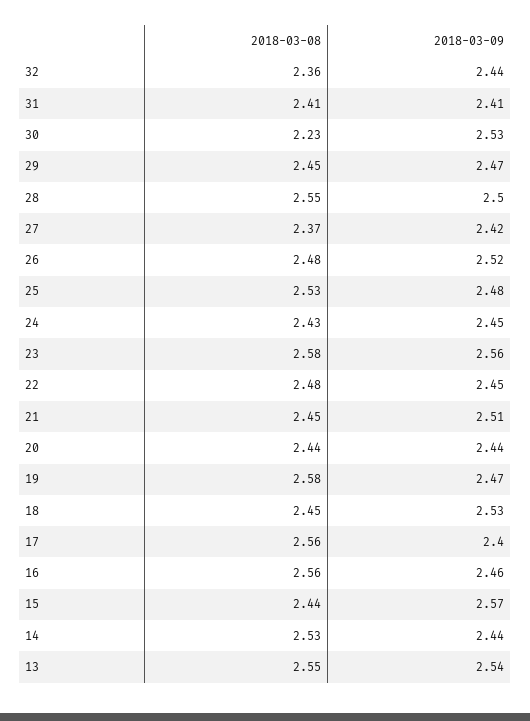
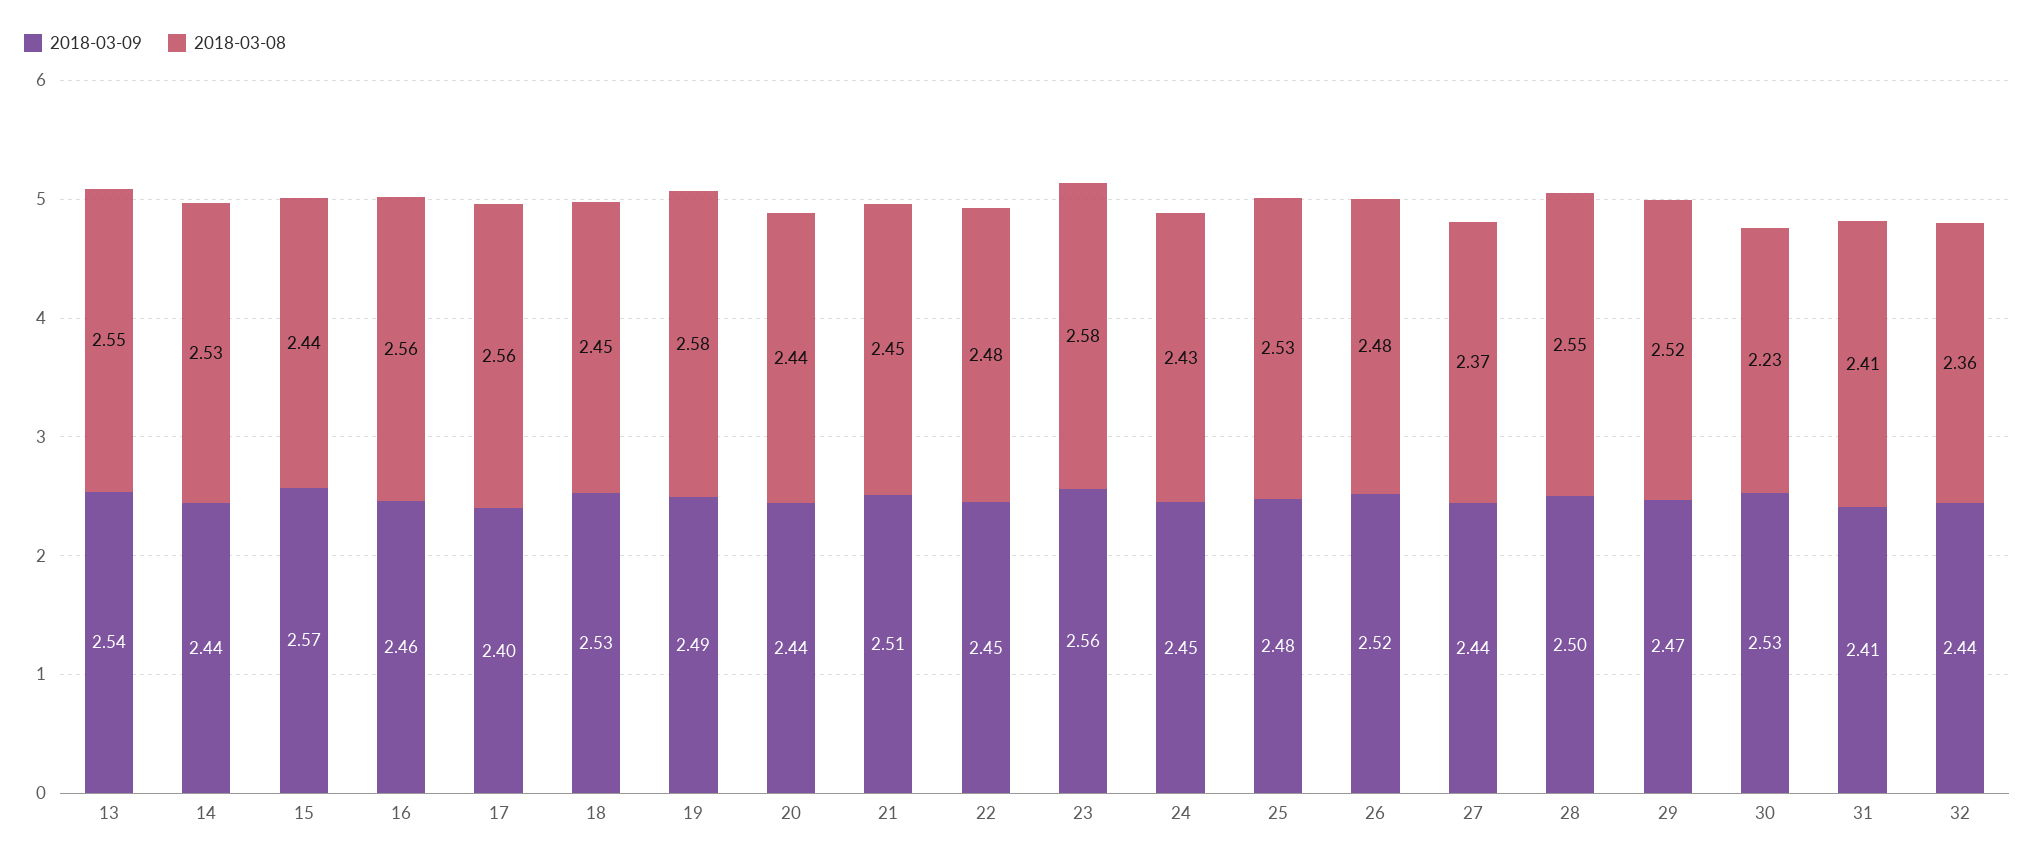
  {
    "2018-03-08": {
      "32": 2.36,
      "31": 2.41,
      "30": 2.23,
-     "29": 2.45,
+     "29": 2.52,
      "28": 2.55,
      "27": 2.37,
      "26": 2.48,
      "25": 2.53,
      "24": 2.43,
      "23": 2.58,
      "22": 2.48,
      "21": 2.45,
      "20": 2.44,
      "19": 2.58,
      "18": 2.45,
      "17": 2.56,
      "16": 2.56,
      "15": 2.44,
      "14": 2.53,
      "13": 2.55
    },
    "2018-03-09": {
      "32": 2.44,
      "31": 2.41,
      "30": 2.53,
      "29": 2.47,
      "28": 2.5,
-     "27": 2.42,
+     "27": 2.44,
      "26": 2.52,
      "25": 2.48,
      "24": 2.45,
      "23": 2.56,
      "22": 2.45,
      "21": 2.51,
      "20": 2.44,
-     "19": 2.47,
+     "19": 2.49,
      "18": 2.53,
      "17": 2.4,
      "16": 2.46,
      "15": 2.57,
      "14": 2.44,
      "13": 2.54
    }
  }

